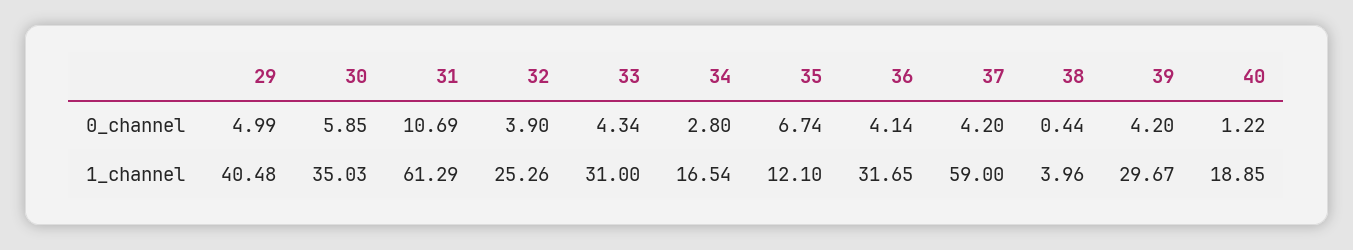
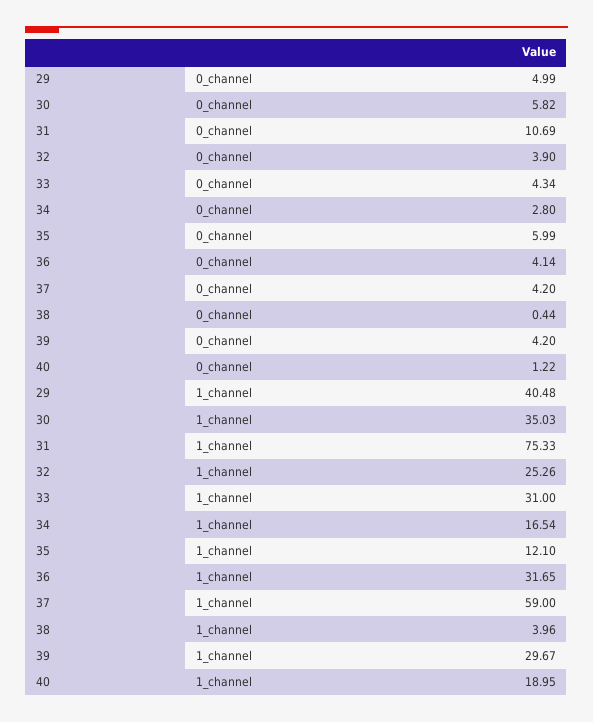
  {
    "29": {
      "0_channel": 4.99,
      "1_channel": 40.48
    },
    "30": {
-     "0_channel": 5.85,
+     "0_channel": 5.82,
      "1_channel": 35.03
    },
    "31": {
      "0_channel": 10.69,
-     "1_channel": 61.29
+     "1_channel": 75.33
    },
    "32": {
      "0_channel": 3.9,
      "1_channel": 25.26
    },
    "33": {
      "0_channel": 4.34,
      "1_channel": 31
    },
    "34": {
      "0_channel": 2.8,
      "1_channel": 16.54
    },
    "35": {
-     "0_channel": 6.74,
+     "0_channel": 5.99,
      "1_channel": 12.1
    },
    "36": {
      "0_channel": 4.14,
      "1_channel": 31.65
    },
    "37": {
      "0_channel": 4.2,
      "1_channel": 59
    },
    "38": {
      "0_channel": 0.44,
      "1_channel": 3.96
    },
    "39": {
      "0_channel": 4.2,
      "1_channel": 29.67
    },
    "40": {
      "0_channel": 1.22,
-     "1_channel": 18.85
+     "1_channel": 18.95
    }
  }

